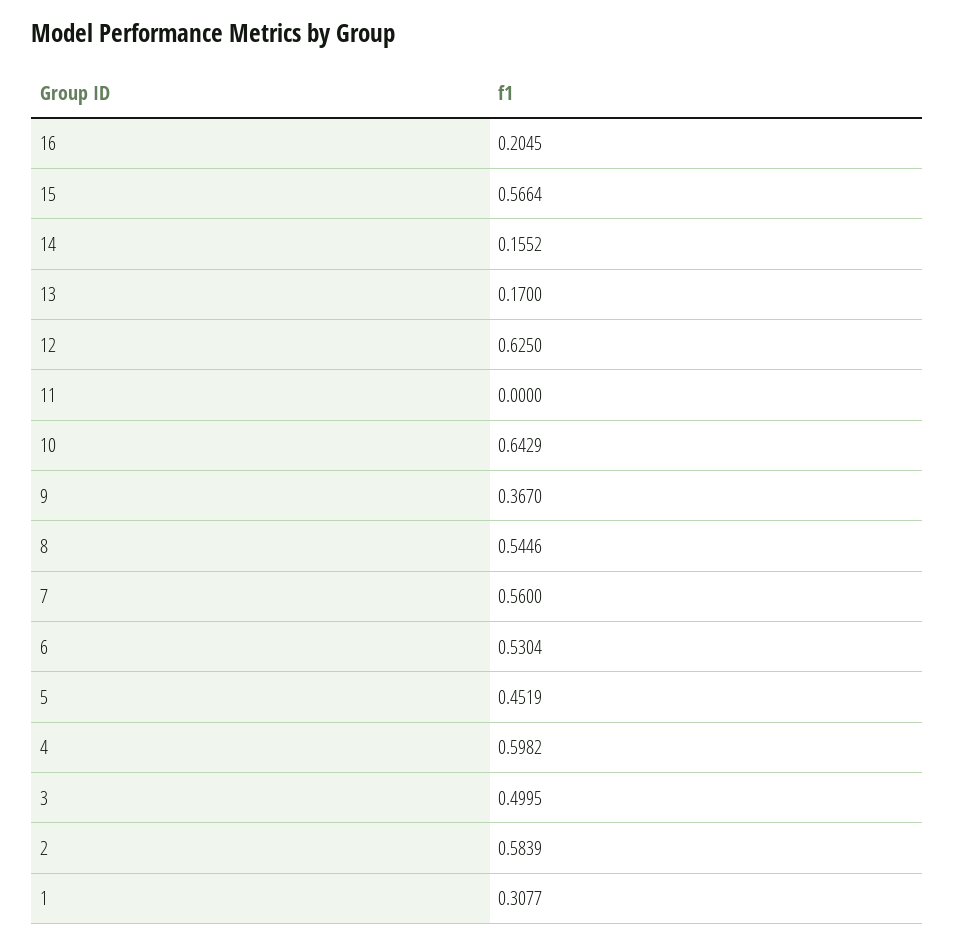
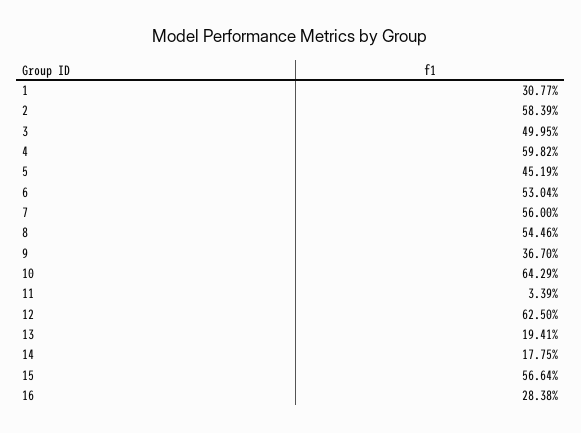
  {
-   "16": 0.2045,
+   "16": 0.2838,
    "15": 0.5664,
-   "14": 0.1552,
+   "14": 0.1775,
-   "13": 0.17,
+   "13": 0.1941,
    "12": 0.625,
-   "11": 0,
+   "11": 0.0339,
    "10": 0.6429,
    "9": 0.367,
    "8": 0.5446,
    "7": 0.56,
    "6": 0.5304,
    "5": 0.4519,
    "4": 0.5982,
    "3": 0.4995,
    "2": 0.5839,
    "1": 0.3077
  }

